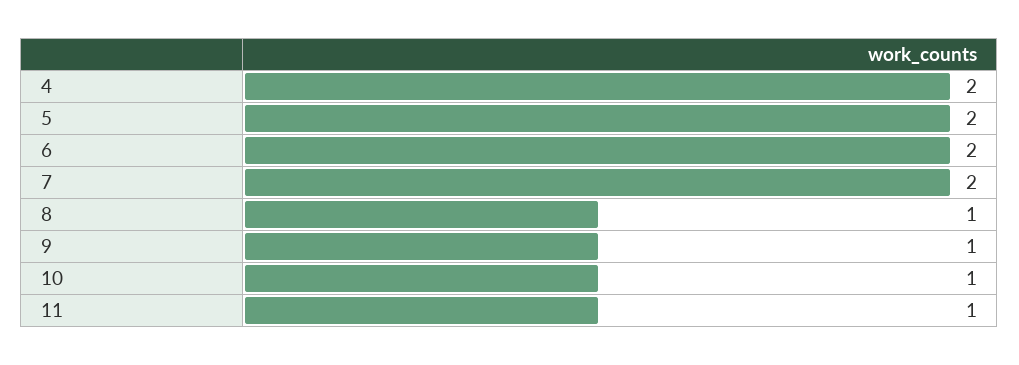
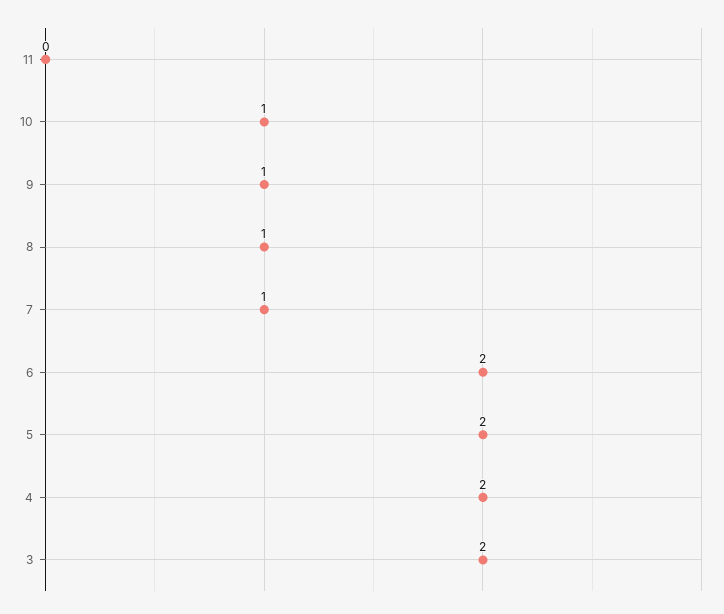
  {
    "4": 2,
    "5": 2,
    "6": 2,
-   "7": 2,
+   "7": 1,
    "8": 1,
    "9": 1,
    "10": 1,
-   "11": 1
+   "11": 0,
+   "3": 2
  }

